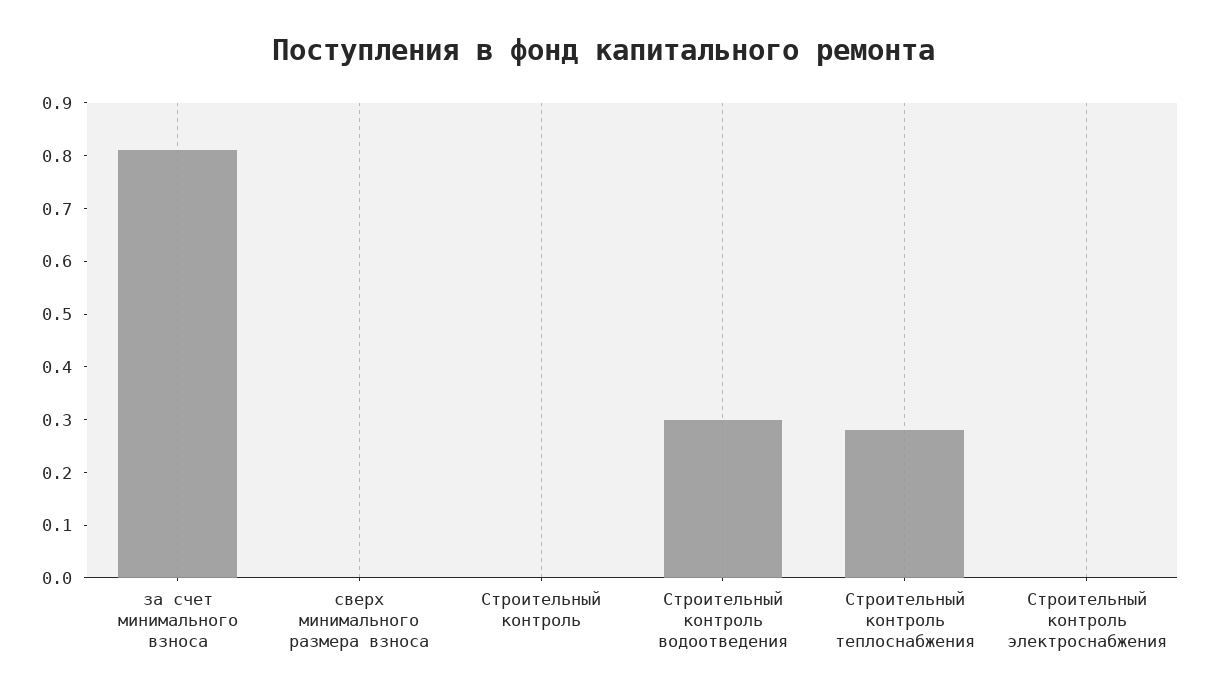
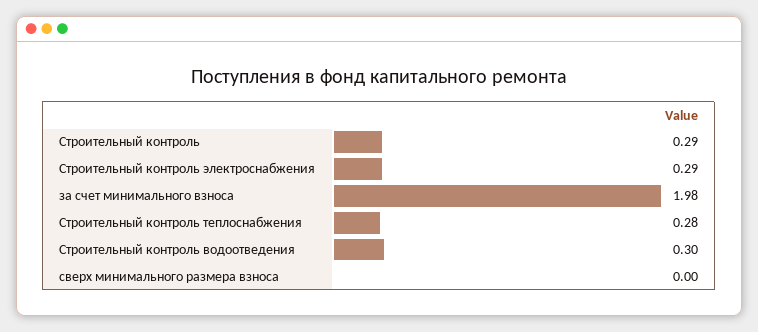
  {
-   "за счет минимального взноса": 0.8,
+   "за счет минимального взноса": 1.98,
    "сверх минимального размера взноса": 0,
-   "Строительный контроль": 0,
+   "Строительный контроль": 0.29,
    "Строительный контроль водоотведения": 0.3,
    "Строительный контроль теплоснабжения": 0.28,
-   "Строительный контроль электроснабжения": 0
+   "Строительный контроль электроснабжения": 0.29
  }

